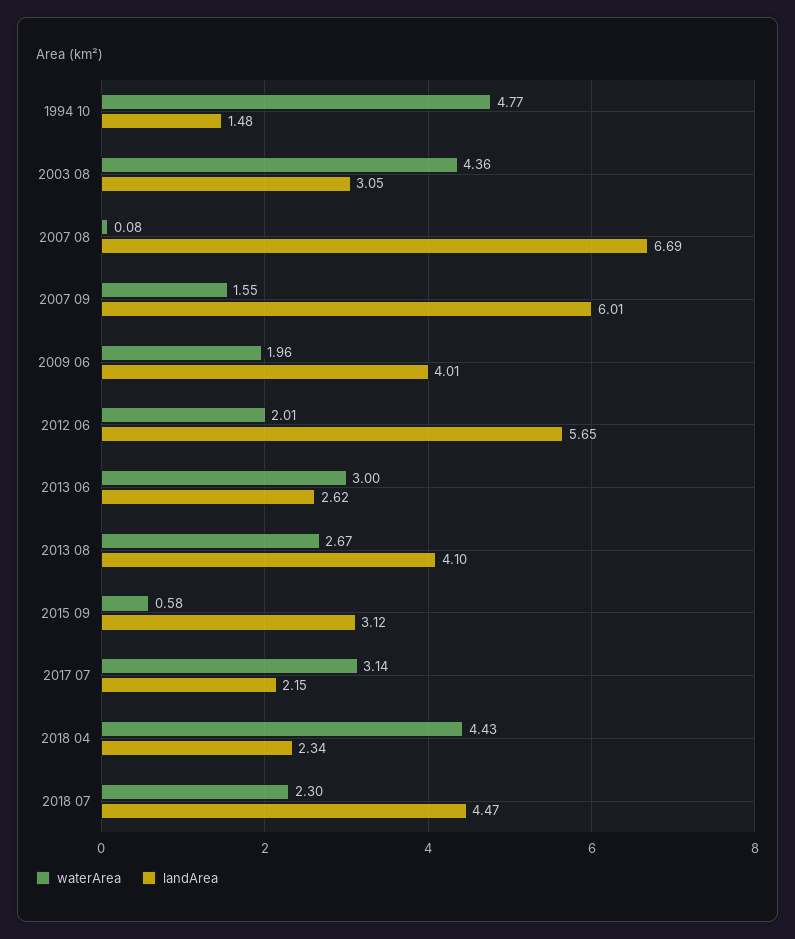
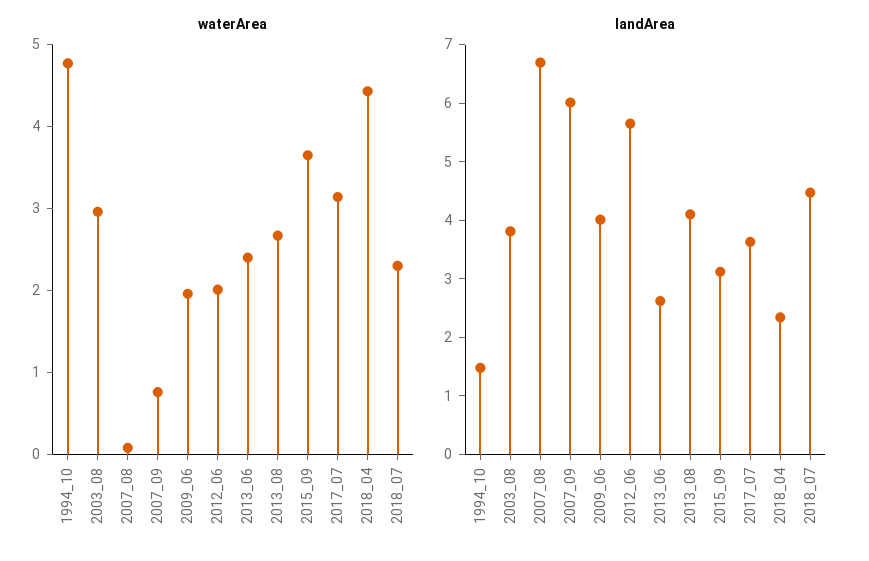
  {
    "waterArea": {
      "1994 10": 4.77,
-     "2003 08": 4.36,
+     "2003 08": 3,
      "2007 08": 0.08,
-     "2007 09": 1.55,
+     "2007 09": 0.8,
      "2009 06": 1.96,
      "2012 06": 2.01,
-     "2013 06": 3,
+     "2013 06": 2.4,
      "2013 08": 2.67,
-     "2015 09": 0.58,
+     "2015 09": 3.6,
      "2017 07": 3.14,
      "2018 04": 4.43,
      "2018 07": 2.3
    },
    "landArea": {
      "1994 10": 1.48,
-     "2003 08": 3.05,
+     "2003 08": 3.8,
      "2007 08": 6.69,
      "2007 09": 6.01,
      "2009 06": 4.01,
      "2012 06": 5.65,
      "2013 06": 2.62,
      "2013 08": 4.1,
      "2015 09": 3.12,
-     "2017 07": 2.15,
+     "2017 07": 3.6,
      "2018 04": 2.34,
      "2018 07": 4.47
    }
  }

